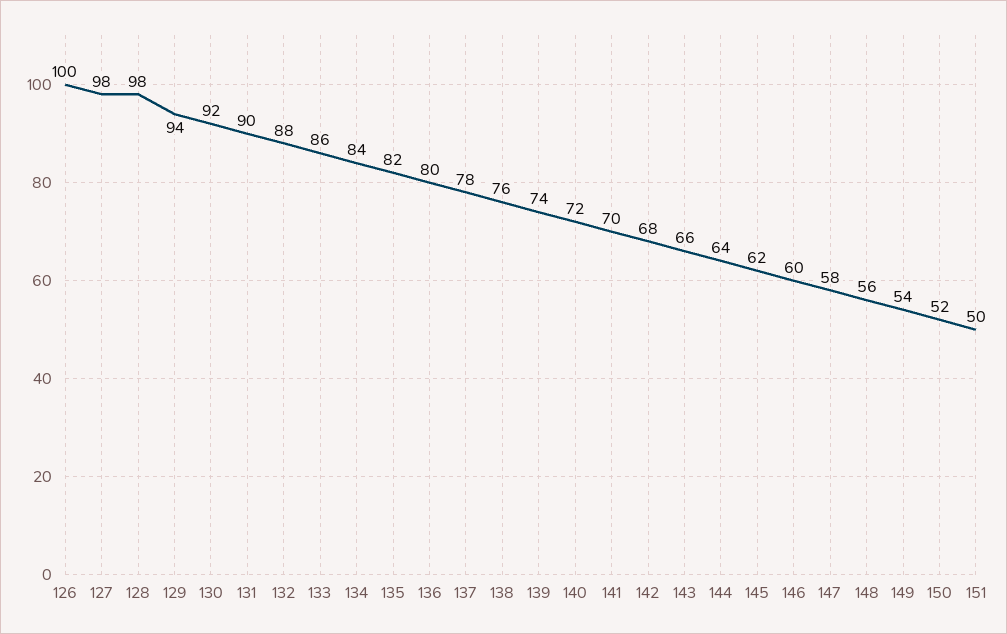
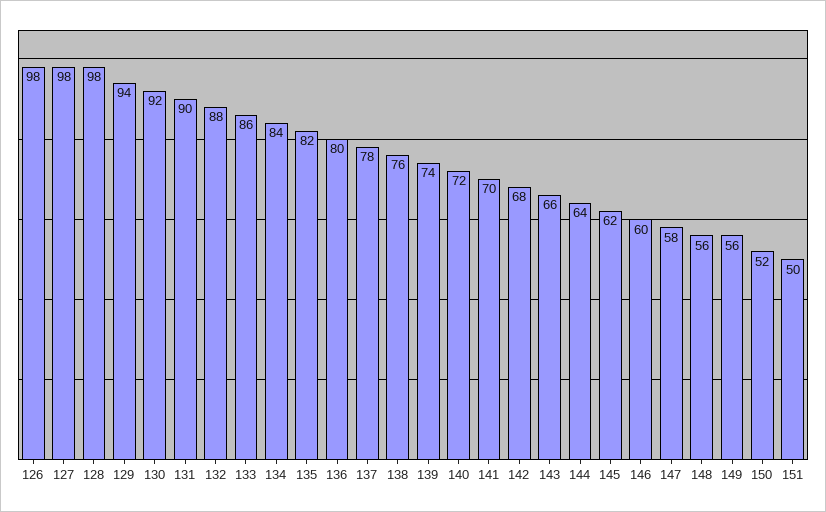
  {
-   "126": 100,
+   "126": 98,
    "127": 98,
    "128": 98,
    "129": 94,
    "130": 92,
    "131": 90,
    "132": 88,
    "133": 86,
    "134": 84,
    "135": 82,
    "136": 80,
    "137": 78,
    "138": 76,
    "139": 74,
    "140": 72,
    "141": 70,
    "142": 68,
    "143": 66,
    "144": 64,
    "145": 62,
    "146": 60,
    "147": 58,
    "148": 56,
-   "149": 54,
+   "149": 56,
    "150": 52,
    "151": 50
  }

